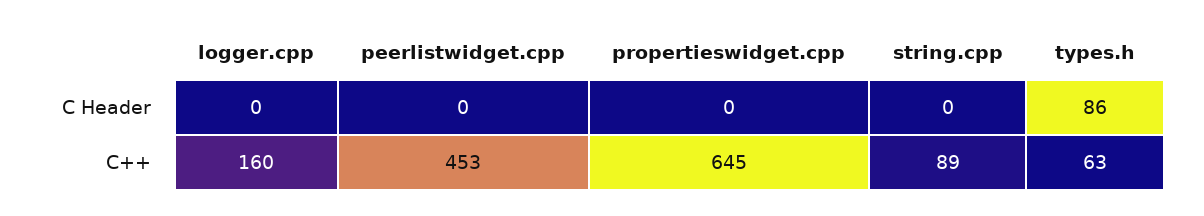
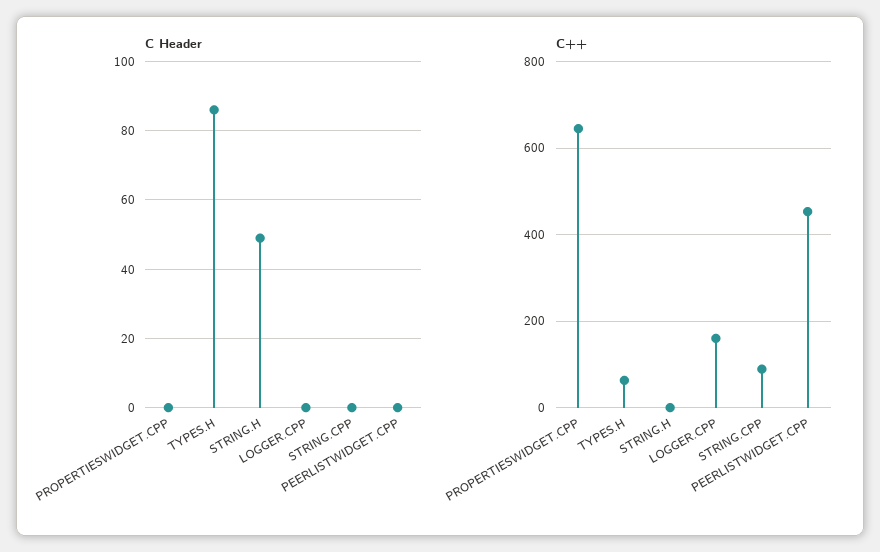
  {
    "C Header": {
      "logger.cpp": 0,
      "peerlistwidget.cpp": 0,
      "propertieswidget.cpp": 0,
      "string.cpp": 0,
-     "types.h": 86
+     "types.h": 86,
+     "STRING.H": 50
    },
    "C++": {
      "logger.cpp": 160,
      "peerlistwidget.cpp": 453,
      "propertieswidget.cpp": 645,
      "string.cpp": 89,
-     "types.h": 63
+     "types.h": 63,
+     "STRING.H": 0
    }
  }

